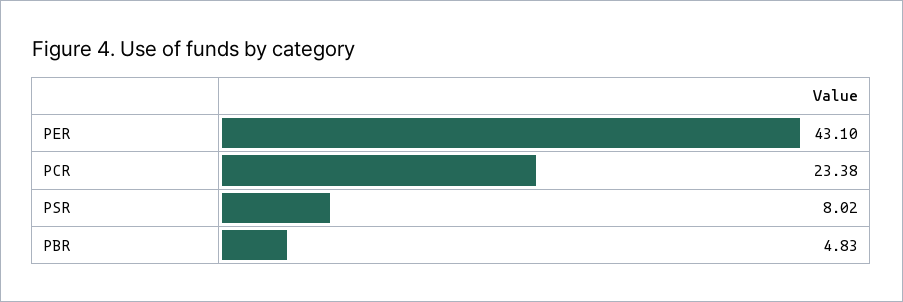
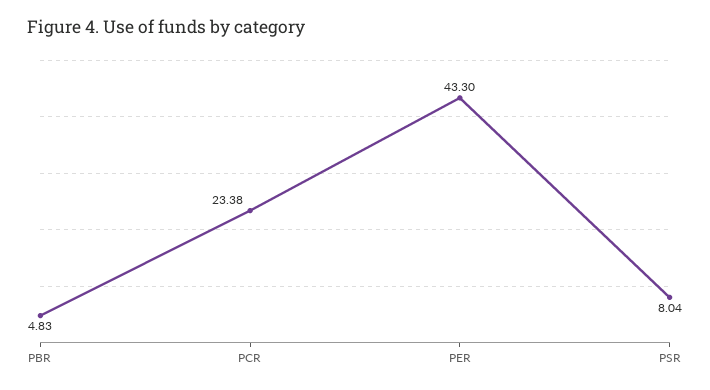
  {
-   "PER": 43.1,
+   "PER": 43.3,
    "PCR": 23.38,
-   "PSR": 8.02,
+   "PSR": 8.04,
    "PBR": 4.83
  }

